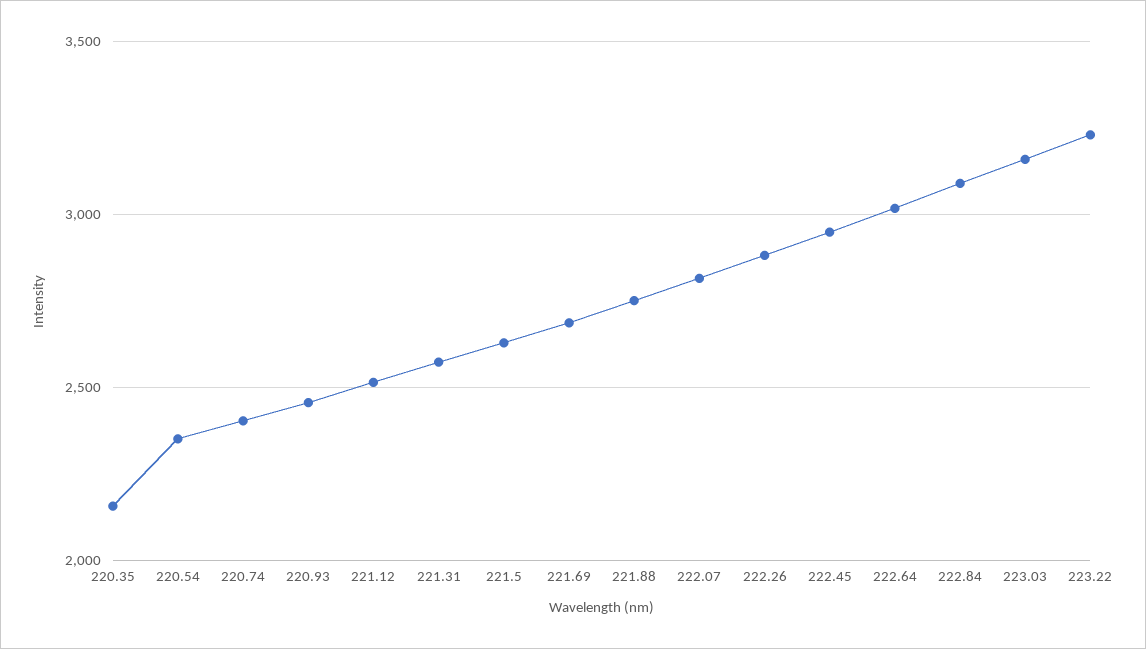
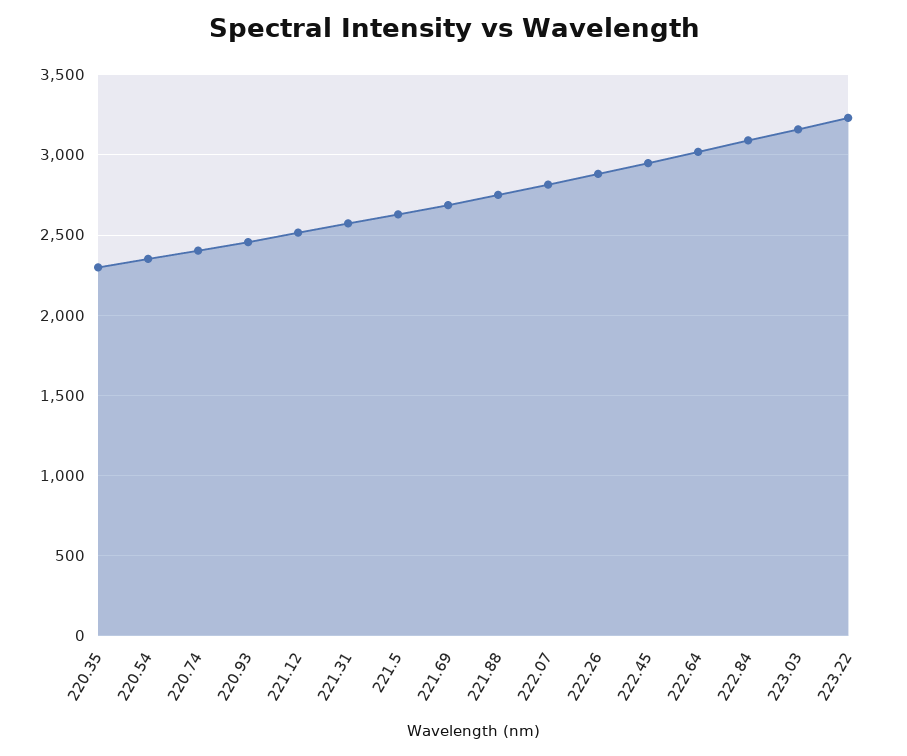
  {
-   "220.35": 2150,
+   "220.35": 2300,
    "220.54": 2350,
    "220.74": 2400,
    "220.93": 2450,
    "221.12": 2500,
    "221.31": 2550,
    "221.5": 2650,
    "221.69": 2700,
    "221.88": 2750,
    "222.07": 2800,
    "222.26": 2900,
    "222.45": 2950,
    "222.64": 3000,
    "222.84": 3100,
    "223.03": 3150,
    "223.22": 3250
  }

